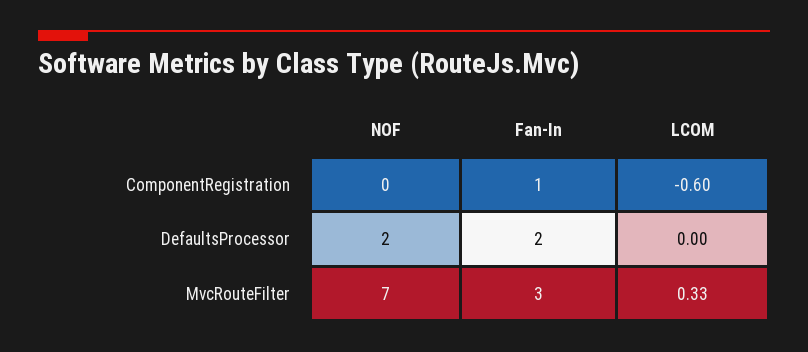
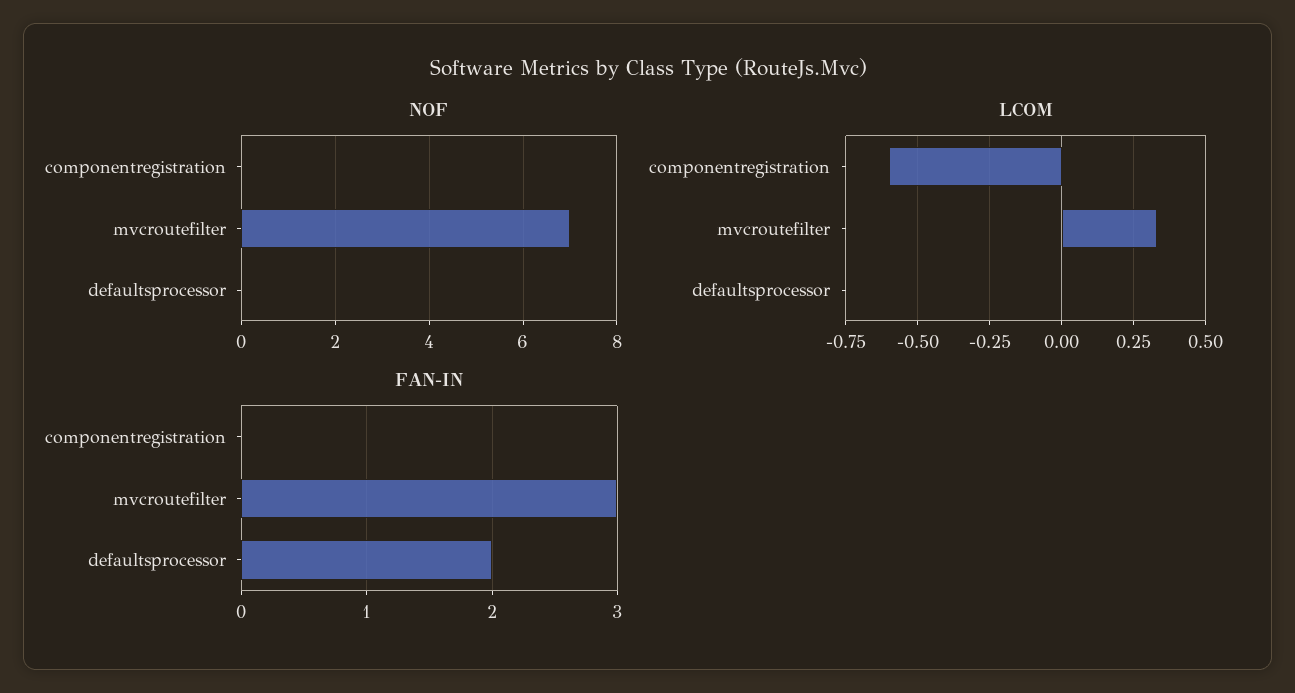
  {
    "NOF": {
      "ComponentRegistration": 0,
-     "DefaultsProcessor": 2,
+     "DefaultsProcessor": 0,
      "MvcRouteFilter": 7
    },
    "Fan-In": {
-     "ComponentRegistration": 1,
+     "ComponentRegistration": 0,
      "DefaultsProcessor": 2,
      "MvcRouteFilter": 3
    },
    "LCOM": {
      "ComponentRegistration": -0.6,
      "DefaultsProcessor": 0,
      "MvcRouteFilter": 0.33
    }
  }

